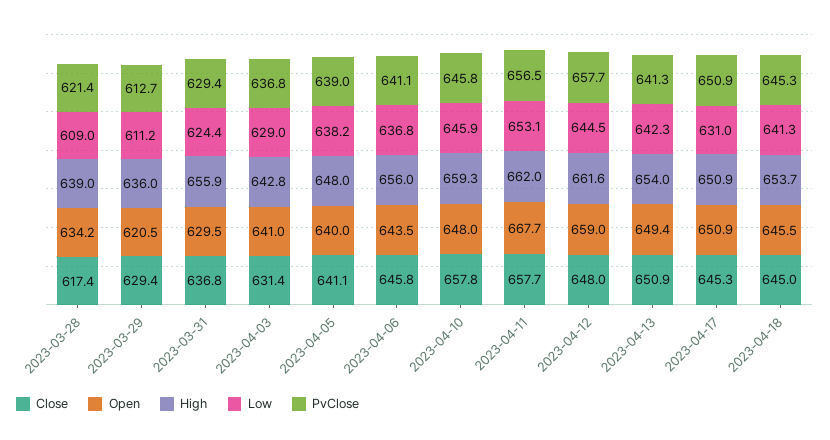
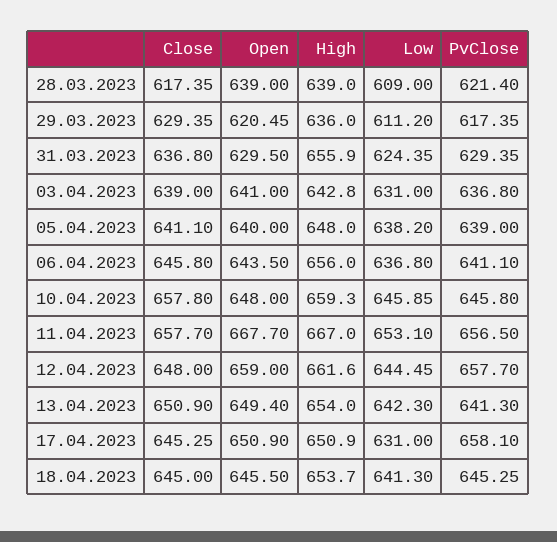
  {
    "Close": {
      "2023-03-28": 617.35,
      "2023-03-29": 629.35,
      "2023-03-31": 636.8,
-     "2023-04-03": 631.4,
+     "2023-04-03": 639,
      "2023-04-05": 641.1,
      "2023-04-06": 645.8,
      "2023-04-10": 657.8,
      "2023-04-11": 657.7,
      "2023-04-12": 648,
      "2023-04-13": 650.9,
      "2023-04-17": 645.25,
      "2023-04-18": 645
    },
    "Open": {
-     "2023-03-28": 634.2,
+     "2023-03-28": 639,
      "2023-03-29": 620.45,
      "2023-03-31": 629.5,
      "2023-04-03": 641,
      "2023-04-05": 640,
      "2023-04-06": 643.5,
      "2023-04-10": 648,
      "2023-04-11": 667.7,
      "2023-04-12": 659,
      "2023-04-13": 649.4,
      "2023-04-17": 650.9,
      "2023-04-18": 645.5
    },
    "High": {
      "2023-03-28": 639,
      "2023-03-29": 636,
      "2023-03-31": 655.9,
      "2023-04-03": 642.8,
      "2023-04-05": 648,
      "2023-04-06": 656,
      "2023-04-10": 659.3,
-     "2023-04-11": 662,
+     "2023-04-11": 667,
      "2023-04-12": 661.6,
      "2023-04-13": 654,
      "2023-04-17": 650.9,
      "2023-04-18": 653.7
    },
    "Low": {
      "2023-03-28": 609,
      "2023-03-29": 611.2,
      "2023-03-31": 624.35,
-     "2023-04-03": 629,
+     "2023-04-03": 631,
      "2023-04-05": 638.2,
      "2023-04-06": 636.8,
      "2023-04-10": 645.85,
      "2023-04-11": 653.1,
      "2023-04-12": 644.45,
      "2023-04-13": 642.3,
      "2023-04-17": 631,
      "2023-04-18": 641.3
    },
    "PvClose": {
      "2023-03-28": 621.4,
-     "2023-03-29": 612.7,
+     "2023-03-29": 617.35,
      "2023-03-31": 629.35,
      "2023-04-03": 636.8,
      "2023-04-05": 639,
      "2023-04-06": 641.1,
      "2023-04-10": 645.8,
      "2023-04-11": 656.5,
      "2023-04-12": 657.7,
      "2023-04-13": 641.3,
-     "2023-04-17": 650.9,
+     "2023-04-17": 658.1,
      "2023-04-18": 645.25
    }
  }

